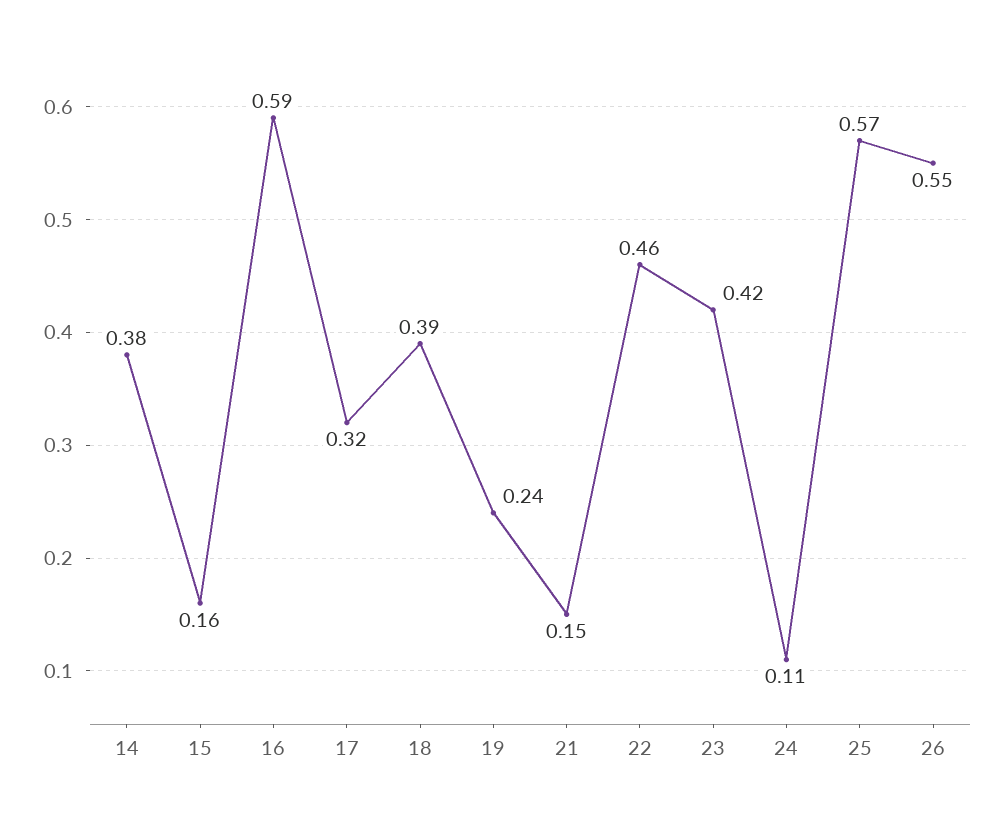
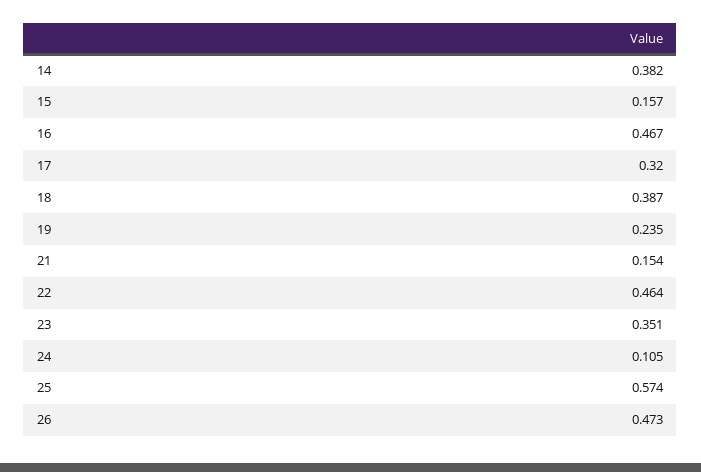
  {
    "14": 0.382,
    "15": 0.157,
-   "16": 0.59,
+   "16": 0.467,
    "17": 0.32,
    "18": 0.387,
    "19": 0.235,
    "21": 0.154,
    "22": 0.464,
-   "23": 0.42,
+   "23": 0.351,
    "24": 0.105,
    "25": 0.574,
-   "26": 0.55
+   "26": 0.473
  }

